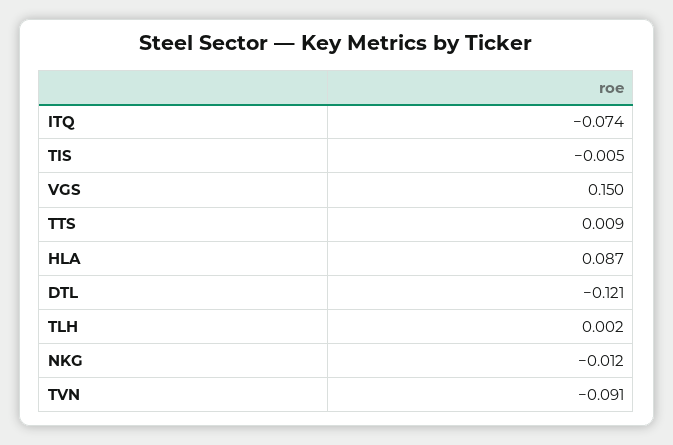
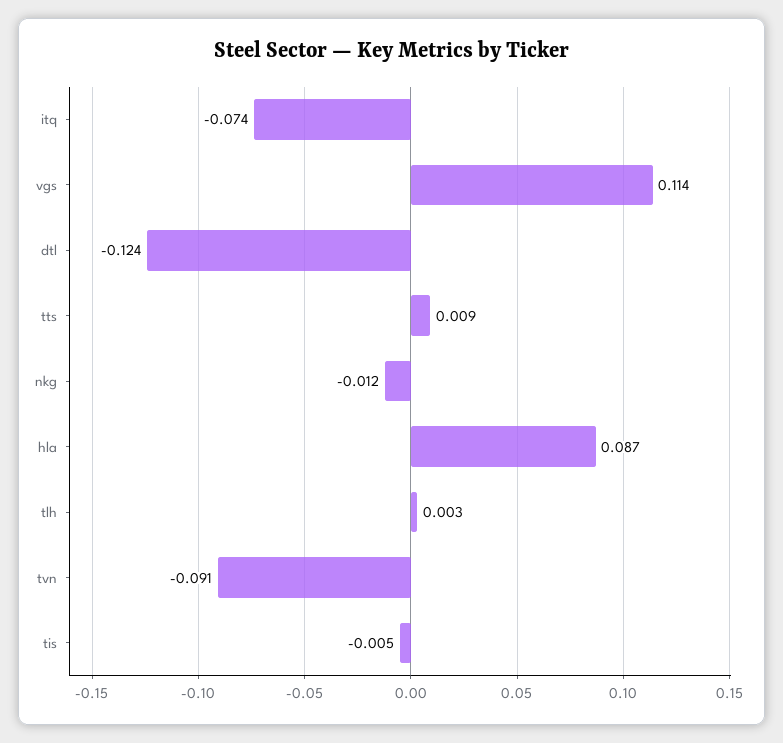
  {
    "ITQ": -0.074,
    "TIS": -0.005,
-   "VGS": 0.15,
+   "VGS": 0.114,
    "TTS": 0.009,
    "HLA": 0.087,
-   "DTL": -0.121,
+   "DTL": -0.124,
-   "TLH": 0.002,
+   "TLH": 0.003,
    "NKG": -0.012,
    "TVN": -0.091
  }

